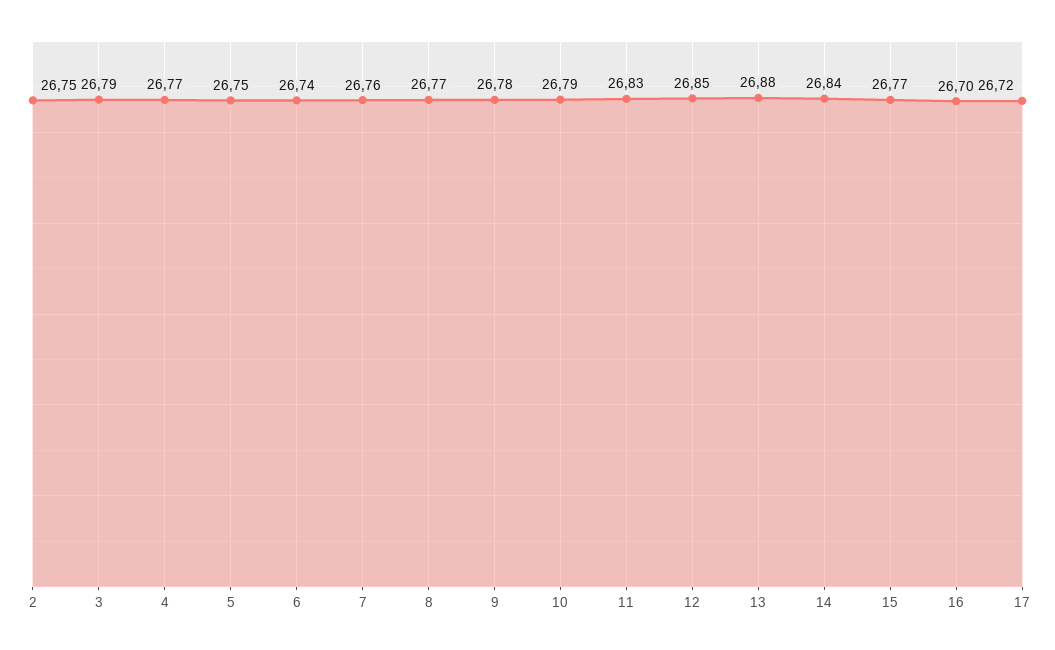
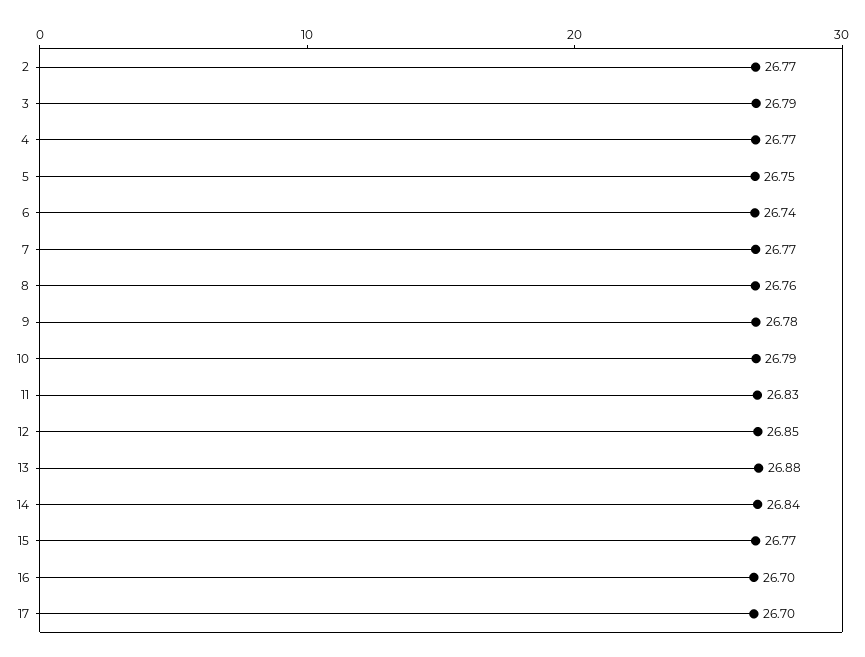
  {
-   "2": 26.75,
+   "2": 26.77,
    "3": 26.79,
    "4": 26.77,
    "5": 26.75,
    "6": 26.74,
-   "7": 26.76,
+   "7": 26.77,
-   "8": 26.77,
+   "8": 26.76,
    "9": 26.78,
    "10": 26.79,
    "11": 26.83,
    "12": 26.85,
    "13": 26.88,
    "14": 26.84,
    "15": 26.77,
    "16": 26.7,
-   "17": 26.72
+   "17": 26.7
  }

